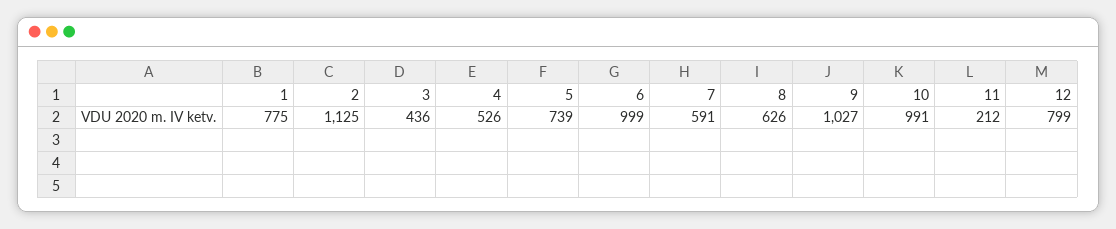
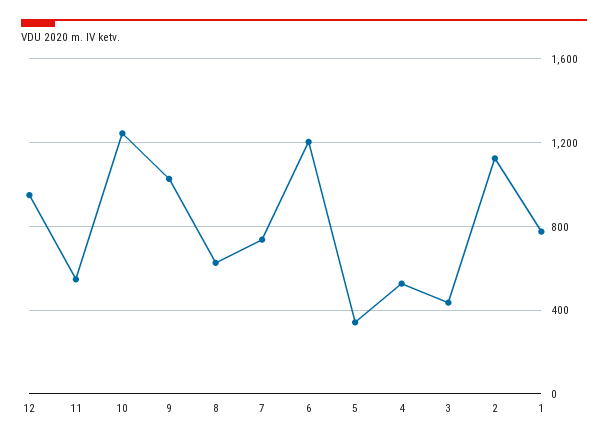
  {
    "1": 775,
    "2": 1125,
    "3": 436,
    "4": 526,
-   "5": 739,
+   "5": 350,
-   "6": 999,
+   "6": 1200,
-   "7": 591,
+   "7": 750,
    "8": 626,
    "9": 1027,
-   "10": 991,
+   "10": 1250,
-   "11": 212,
+   "11": 550,
-   "12": 799
+   "12": 950
  }

